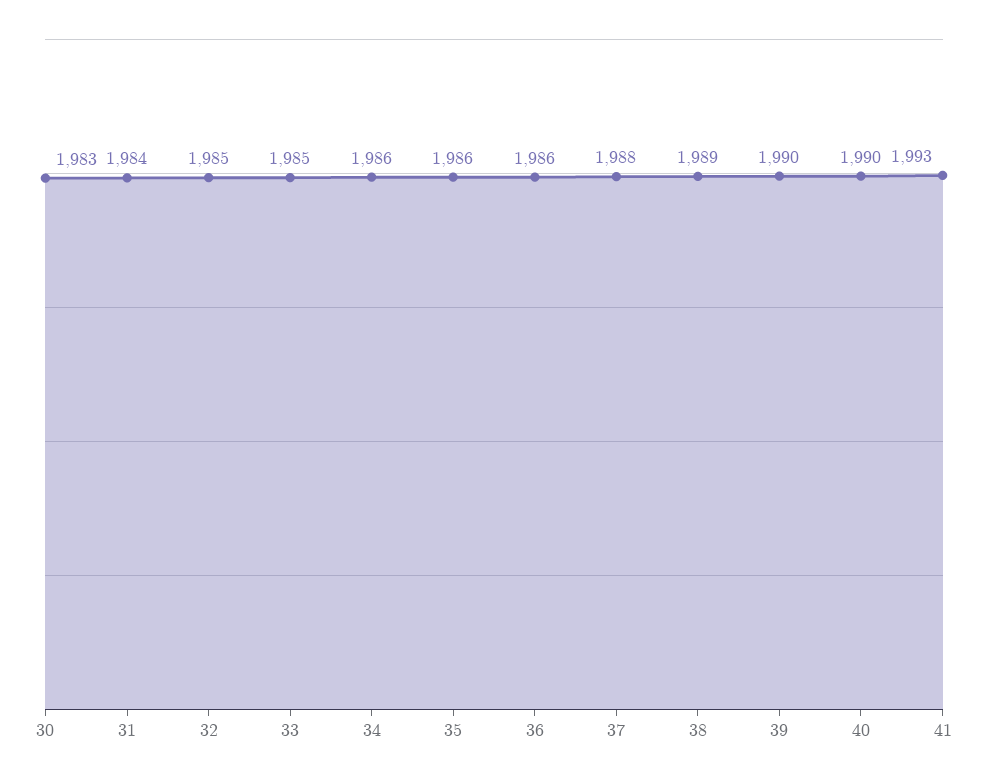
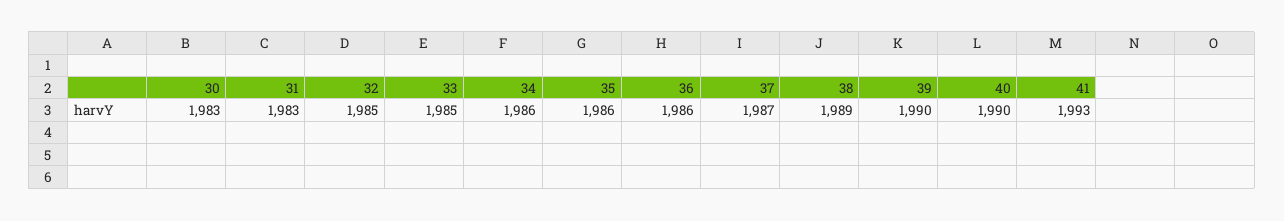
  {
    "30": 1983,
-   "31": 1984,
+   "31": 1983,
    "32": 1985,
    "33": 1985,
    "34": 1986,
    "35": 1986,
    "36": 1986,
-   "37": 1988,
+   "37": 1987,
    "38": 1989,
    "39": 1990,
    "40": 1990,
    "41": 1993
  }

